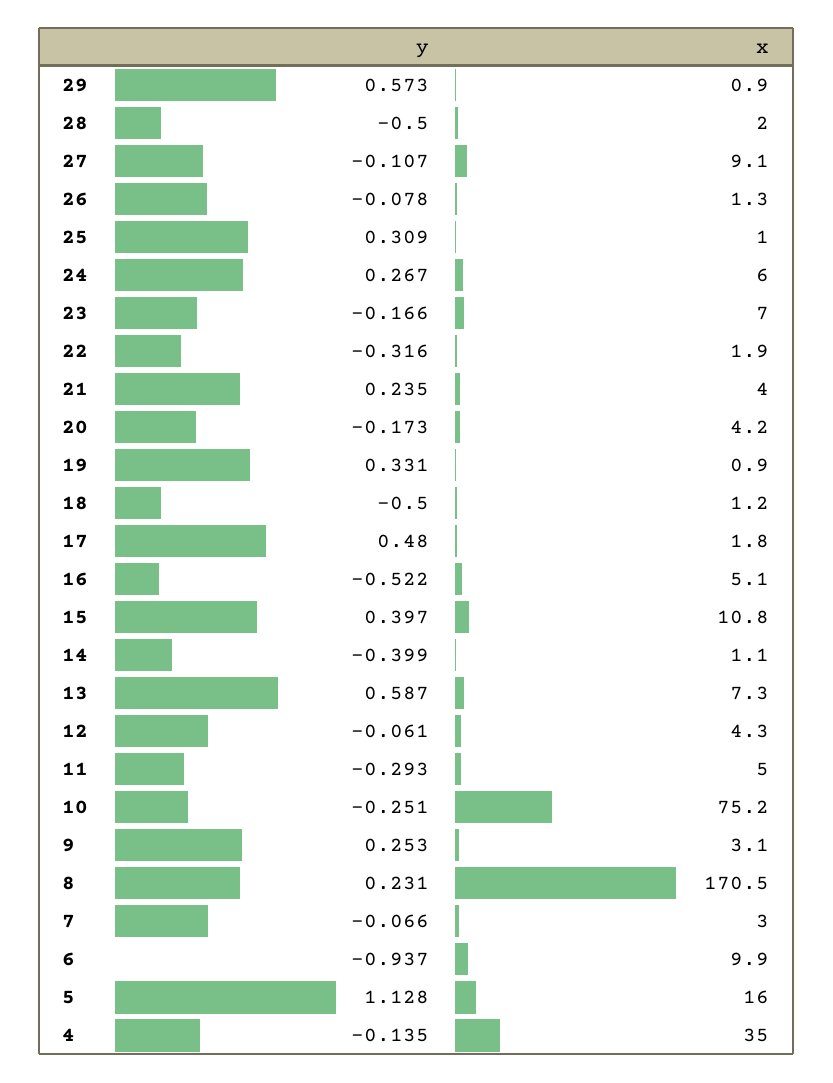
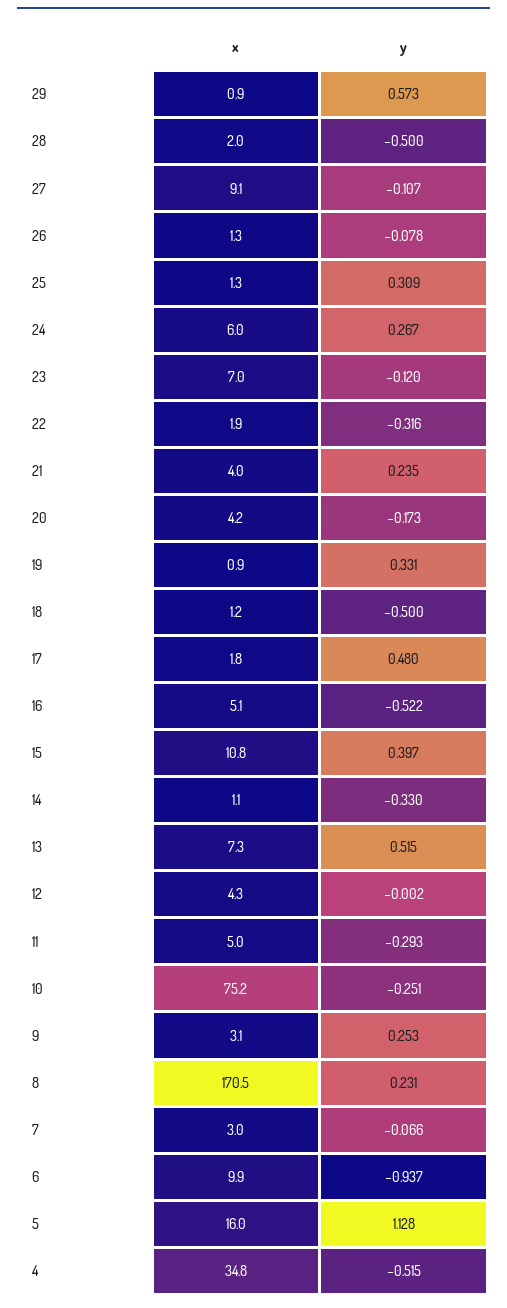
  {
    "y": {
      "29": 0.573,
      "28": -0.5,
      "27": -0.107,
      "26": -0.078,
      "25": 0.309,
      "24": 0.267,
-     "23": -0.166,
+     "23": -0.12,
      "22": -0.316,
      "21": 0.235,
      "20": -0.173,
      "19": 0.331,
      "18": -0.5,
      "17": 0.48,
      "16": -0.522,
      "15": 0.397,
-     "14": -0.399,
+     "14": -0.33,
-     "13": 0.587,
+     "13": 0.515,
-     "12": -0.061,
+     "12": -0.002,
      "11": -0.293,
      "10": -0.251,
      "9": 0.253,
      "8": 0.231,
      "7": -0.066,
      "6": -0.937,
      "5": 1.128,
-     "4": -0.135
+     "4": -0.515
    },
    "x": {
      "29": 0.9,
      "28": 2,
      "27": 9.1,
      "26": 1.3,
-     "25": 1,
+     "25": 1.3,
      "24": 6,
      "23": 7,
      "22": 1.9,
      "21": 4,
      "20": 4.2,
      "19": 0.9,
      "18": 1.2,
      "17": 1.8,
      "16": 5.1,
      "15": 10.8,
      "14": 1.1,
      "13": 7.3,
      "12": 4.3,
      "11": 5,
      "10": 75.2,
      "9": 3.1,
      "8": 170.5,
      "7": 3,
      "6": 9.9,
      "5": 16,
-     "4": 35
+     "4": 34.8
    }
  }

